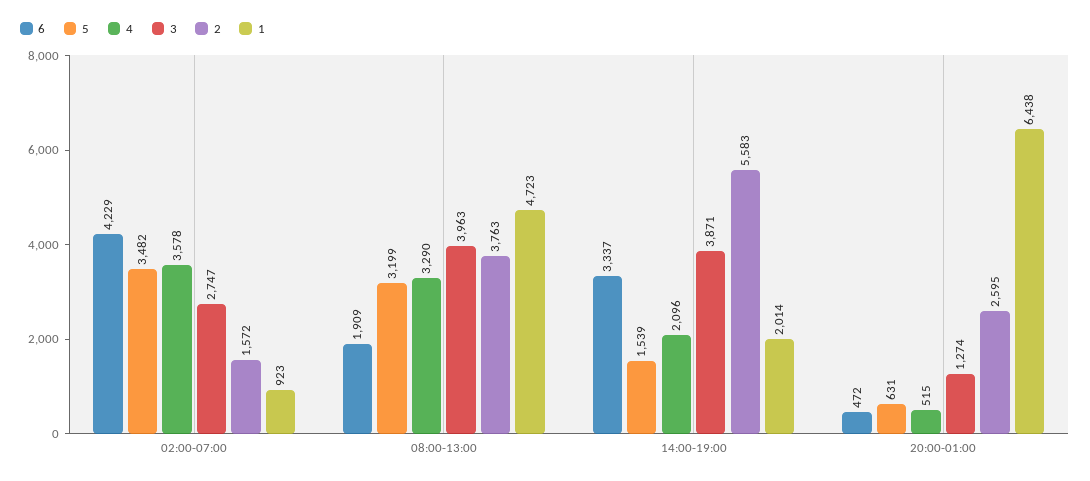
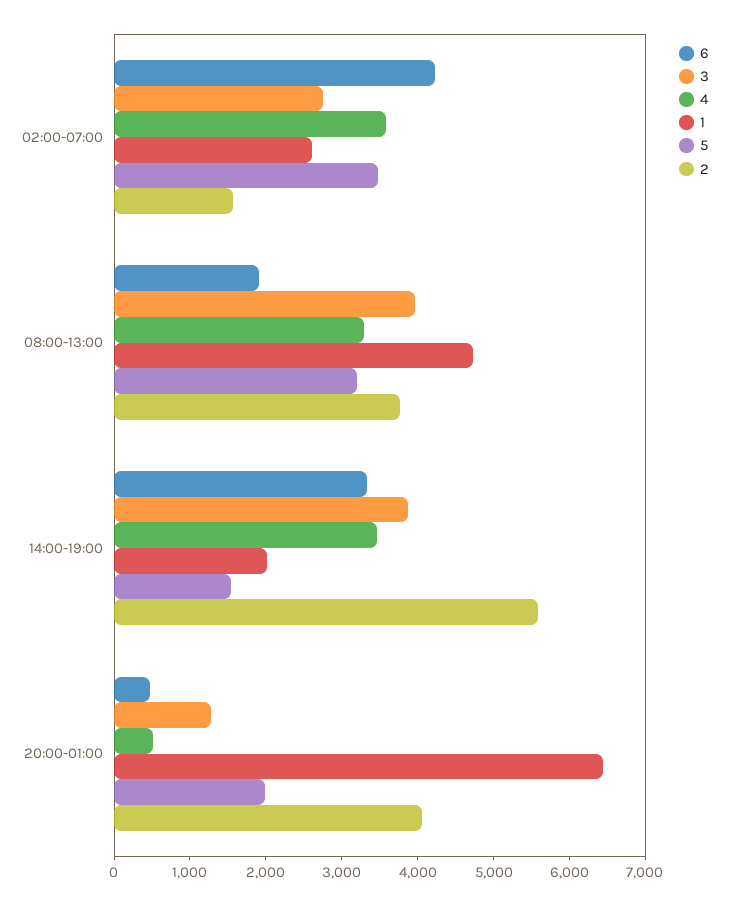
  {
    "6": {
      "02:00-07:00": 4229,
      "08:00-13:00": 1909,
      "14:00-19:00": 3337,
      "20:00-01:00": 472
    },
    "5": {
      "02:00-07:00": 3482,
      "08:00-13:00": 3199,
      "14:00-19:00": 1539,
-     "20:00-01:00": 631
+     "20:00-01:00": 2000
    },
    "4": {
      "02:00-07:00": 3578,
      "08:00-13:00": 3290,
-     "14:00-19:00": 2096,
+     "14:00-19:00": 3400,
      "20:00-01:00": 515
    },
    "3": {
      "02:00-07:00": 2747,
      "08:00-13:00": 3963,
      "14:00-19:00": 3871,
      "20:00-01:00": 1274
    },
    "2": {
      "02:00-07:00": 1572,
      "08:00-13:00": 3763,
      "14:00-19:00": 5583,
-     "20:00-01:00": 2595
+     "20:00-01:00": 4000
    },
    "1": {
-     "02:00-07:00": 923,
+     "02:00-07:00": 2600,
      "08:00-13:00": 4723,
      "14:00-19:00": 2014,
      "20:00-01:00": 6438
    }
  }

